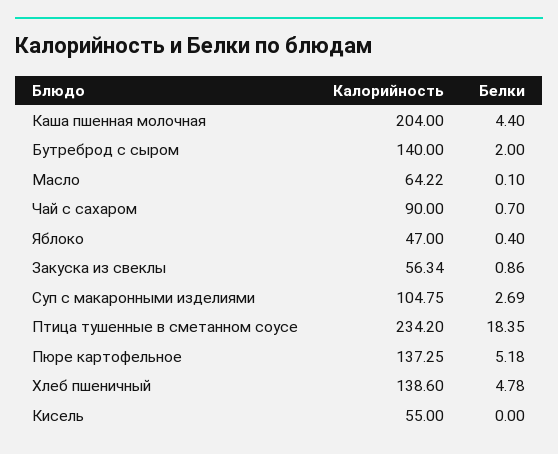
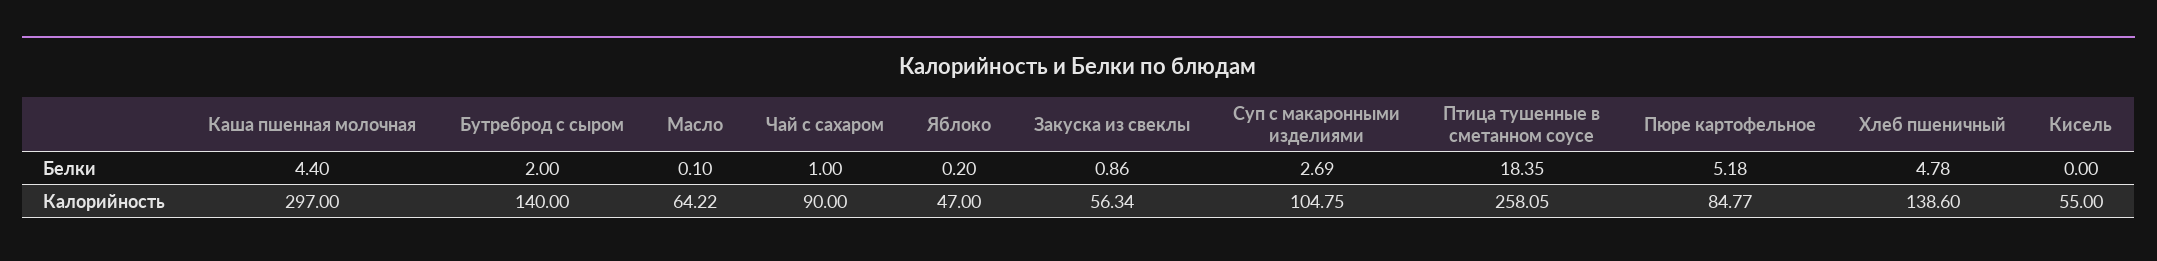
  {
    "Калорийность": {
-     "Каша пшенная молочная": 204,
+     "Каша пшенная молочная": 297,
      "Бутреброд с сыром": 140,
      "Масло": 64.22,
      "Чай с сахаром": 90,
      "Яблоко": 47,
      "Закуска из свеклы": 56.34,
      "Суп с макаронными изделиями": 104.75,
-     "Птица тушенные в сметанном соусе": 234.2,
+     "Птица тушенные в сметанном соусе": 258.05,
-     "Пюре картофельное": 137.25,
+     "Пюре картофельное": 84.77,
      "Хлеб пшеничный": 138.6,
      "Кисель": 55
    },
    "Белки": {
      "Каша пшенная молочная": 4.4,
      "Бутреброд с сыром": 2,
      "Масло": 0.1,
-     "Чай с сахаром": 0.7,
+     "Чай с сахаром": 1,
-     "Яблоко": 0.4,
+     "Яблоко": 0.2,
      "Закуска из свеклы": 0.86,
      "Суп с макаронными изделиями": 2.69,
      "Птица тушенные в сметанном соусе": 18.35,
      "Пюре картофельное": 5.18,
      "Хлеб пшеничный": 4.78,
      "Кисель": 0
    }
  }

